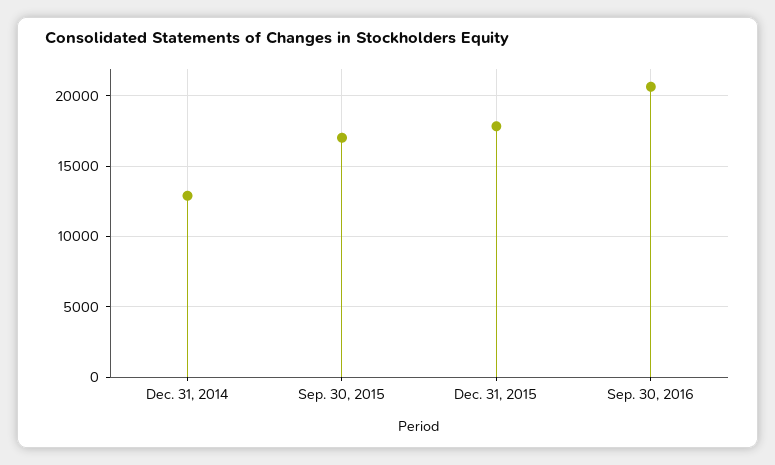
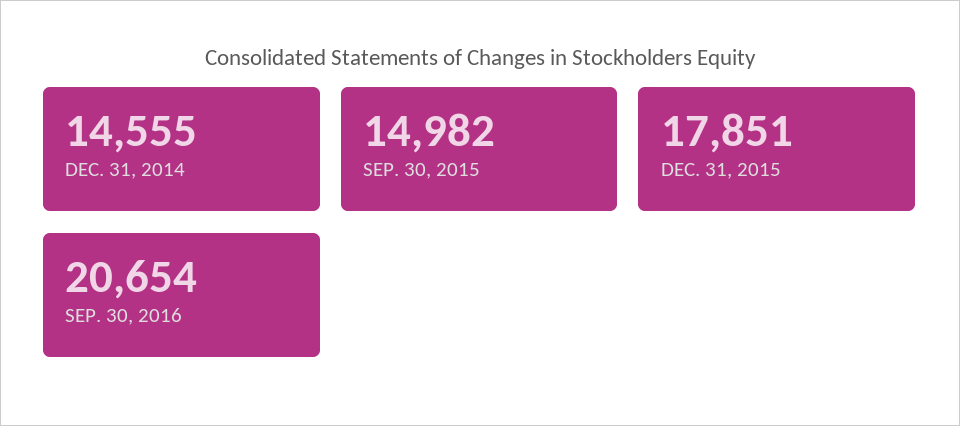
  {
-   "Dec. 31, 2014": 13000,
+   "Dec. 31, 2014": 14555,
-   "Sep. 30, 2015": 17000,
+   "Sep. 30, 2015": 14982,
    "Dec. 31, 2015": 17851,
    "Sep. 30, 2016": 20654
  }

